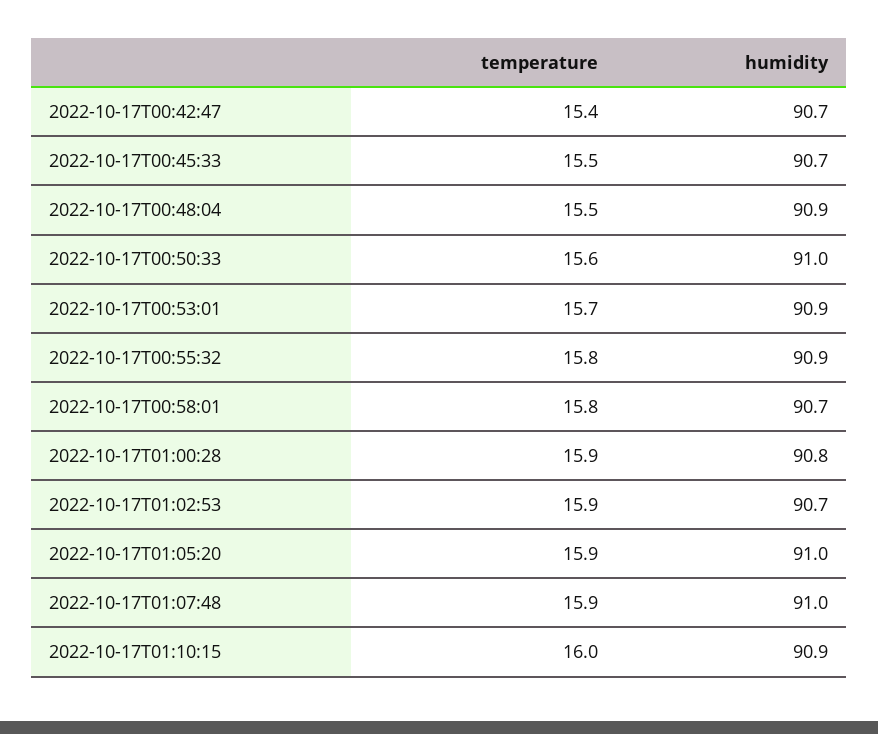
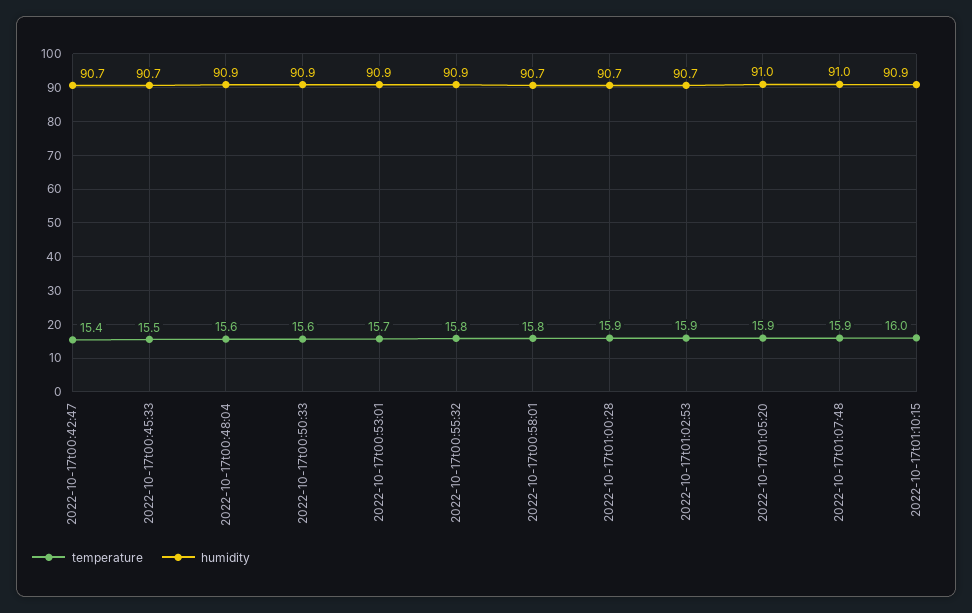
  {
    "temperature": {
      "2022-10-17T00:42:47": 15.4,
      "2022-10-17T00:45:33": 15.5,
-     "2022-10-17T00:48:04": 15.5,
+     "2022-10-17T00:48:04": 15.6,
      "2022-10-17T00:50:33": 15.6,
      "2022-10-17T00:53:01": 15.7,
      "2022-10-17T00:55:32": 15.8,
      "2022-10-17T00:58:01": 15.8,
      "2022-10-17T01:00:28": 15.9,
      "2022-10-17T01:02:53": 15.9,
      "2022-10-17T01:05:20": 15.9,
      "2022-10-17T01:07:48": 15.9,
      "2022-10-17T01:10:15": 16
    },
    "humidity": {
      "2022-10-17T00:42:47": 90.7,
      "2022-10-17T00:45:33": 90.7,
      "2022-10-17T00:48:04": 90.9,
-     "2022-10-17T00:50:33": 91,
+     "2022-10-17T00:50:33": 90.9,
      "2022-10-17T00:53:01": 90.9,
      "2022-10-17T00:55:32": 90.9,
      "2022-10-17T00:58:01": 90.7,
-     "2022-10-17T01:00:28": 90.8,
+     "2022-10-17T01:00:28": 90.7,
      "2022-10-17T01:02:53": 90.7,
      "2022-10-17T01:05:20": 91,
      "2022-10-17T01:07:48": 91,
      "2022-10-17T01:10:15": 90.9
    }
  }

